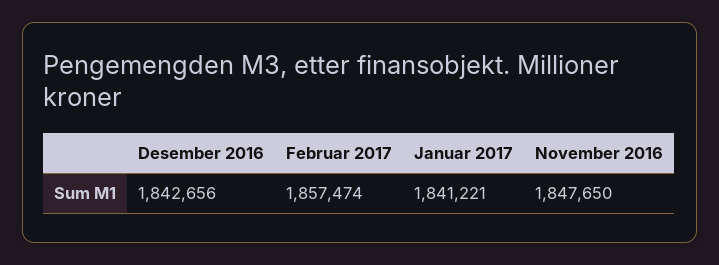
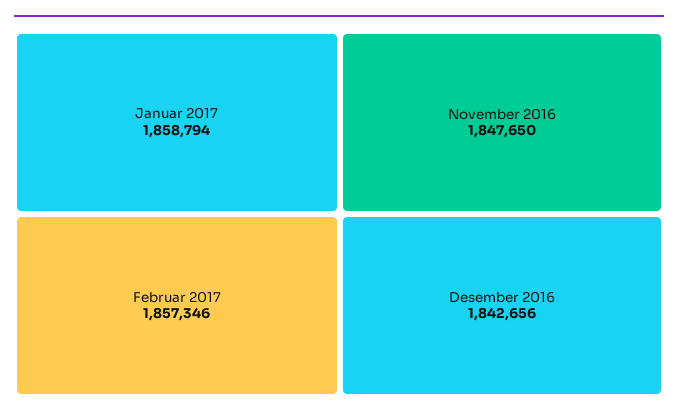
  {
    "Desember 2016": 1842656,
-   "Februar 2017": 1857474,
+   "Februar 2017": 1857346,
-   "Januar 2017": 1841221,
+   "Januar 2017": 1858794,
    "November 2016": 1847650
  }

